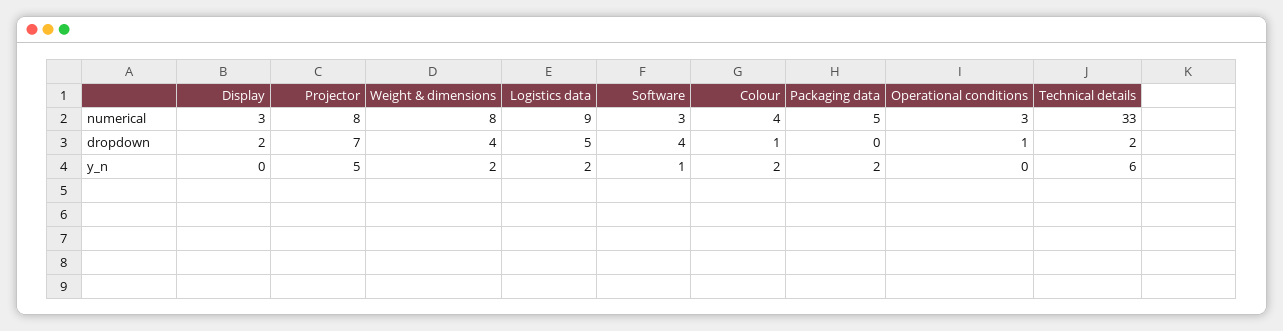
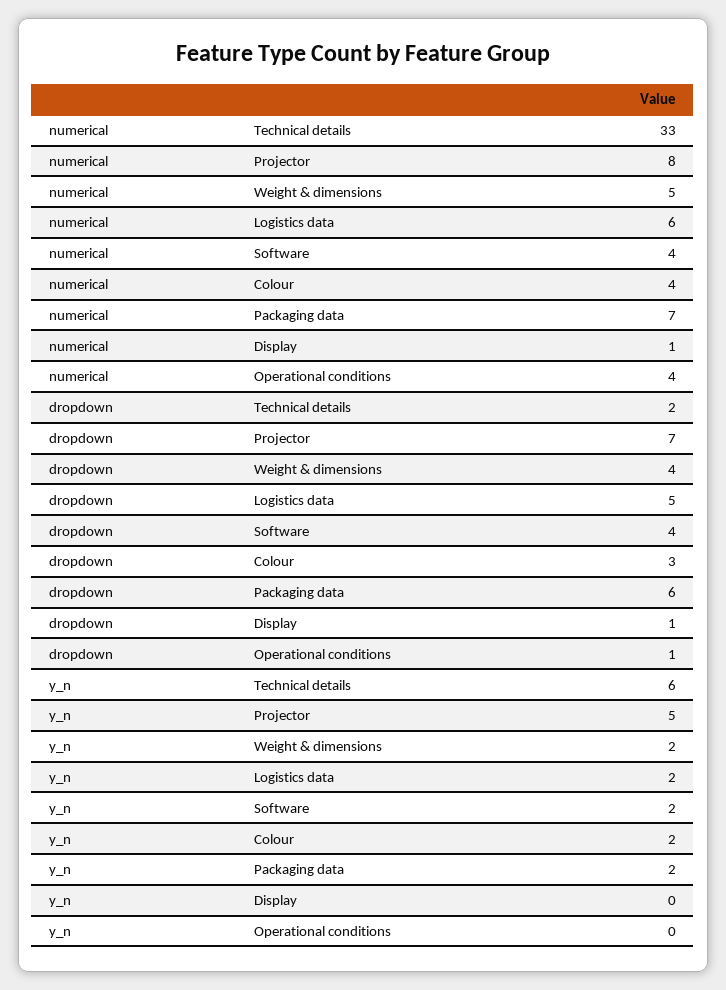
  {
    "Display": {
-     "numerical": 3,
+     "numerical": 1,
-     "dropdown": 2,
+     "dropdown": 1,
      "y_n": 0
    },
    "Projector": {
      "numerical": 8,
      "dropdown": 7,
      "y_n": 5
    },
    "Weight & dimensions": {
-     "numerical": 8,
+     "numerical": 5,
      "dropdown": 4,
      "y_n": 2
    },
    "Logistics data": {
-     "numerical": 9,
+     "numerical": 6,
      "dropdown": 5,
      "y_n": 2
    },
    "Software": {
-     "numerical": 3,
+     "numerical": 4,
      "dropdown": 4,
-     "y_n": 1
+     "y_n": 2
    },
    "Colour": {
      "numerical": 4,
-     "dropdown": 1,
+     "dropdown": 3,
      "y_n": 2
    },
    "Packaging data": {
-     "numerical": 5,
+     "numerical": 7,
-     "dropdown": 0,
+     "dropdown": 6,
      "y_n": 2
    },
    "Operational conditions": {
-     "numerical": 3,
+     "numerical": 4,
      "dropdown": 1,
      "y_n": 0
    },
    "Technical details": {
      "numerical": 33,
      "dropdown": 2,
      "y_n": 6
    }
  }

